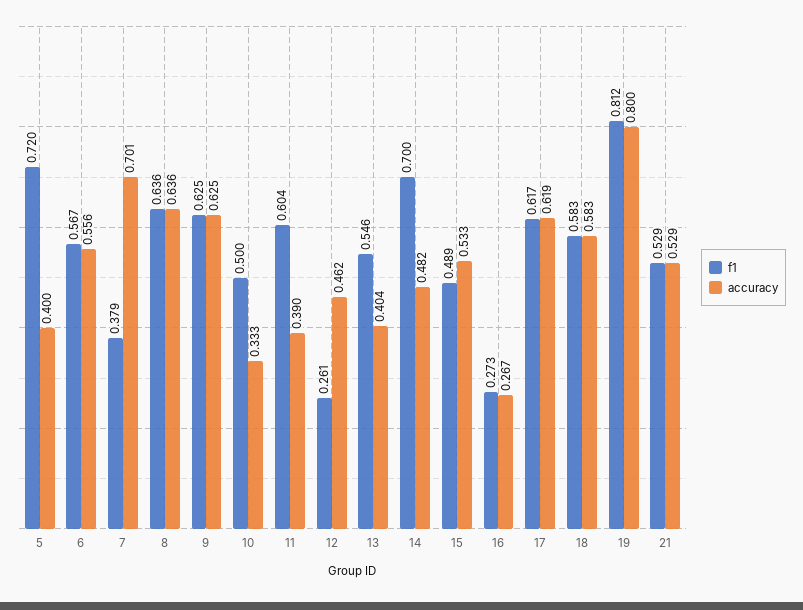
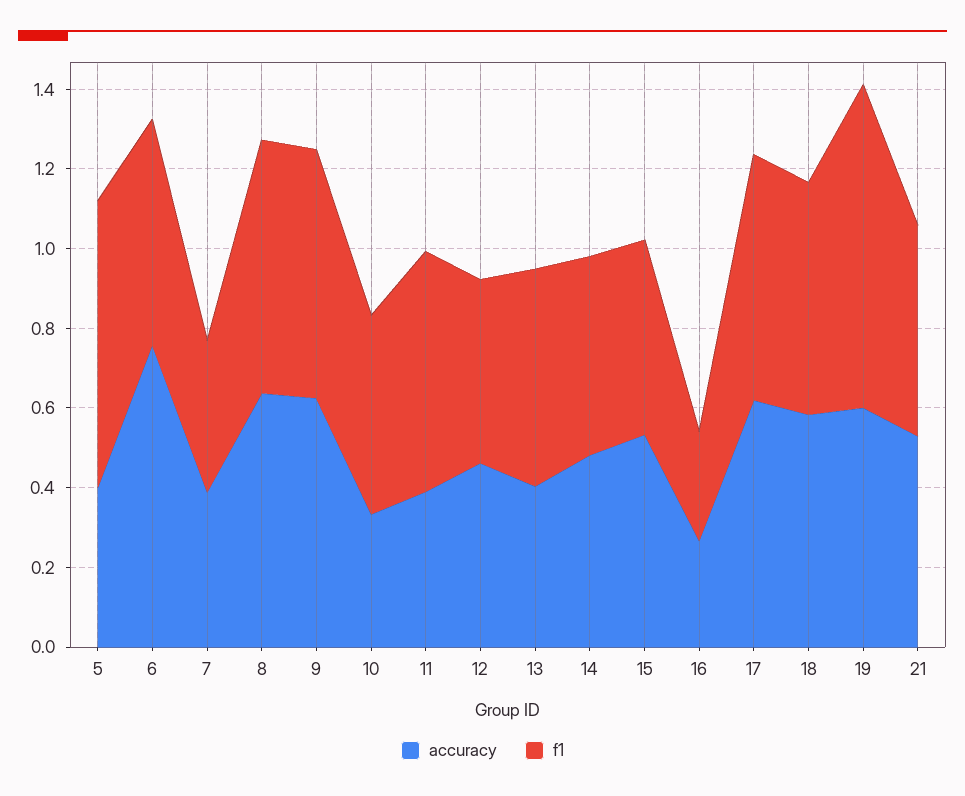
  {
    "f1": {
      "5": 0.72,
      "6": 0.567,
      "7": 0.379,
      "8": 0.636,
      "9": 0.625,
      "10": 0.5,
      "11": 0.604,
-     "12": 0.261,
+     "12": 0.45,
      "13": 0.546,
-     "14": 0.7,
+     "14": 0.5,
      "15": 0.489,
      "16": 0.273,
      "17": 0.617,
      "18": 0.583,
      "19": 0.812,
      "21": 0.529
    },
    "accuracy": {
      "5": 0.4,
-     "6": 0.556,
+     "6": 0.75,
-     "7": 0.701,
+     "7": 0.4,
      "8": 0.636,
      "9": 0.625,
      "10": 0.333,
      "11": 0.39,
      "12": 0.462,
      "13": 0.404,
      "14": 0.482,
      "15": 0.533,
      "16": 0.267,
      "17": 0.619,
      "18": 0.583,
-     "19": 0.8,
+     "19": 0.6,
      "21": 0.529
    }
  }

